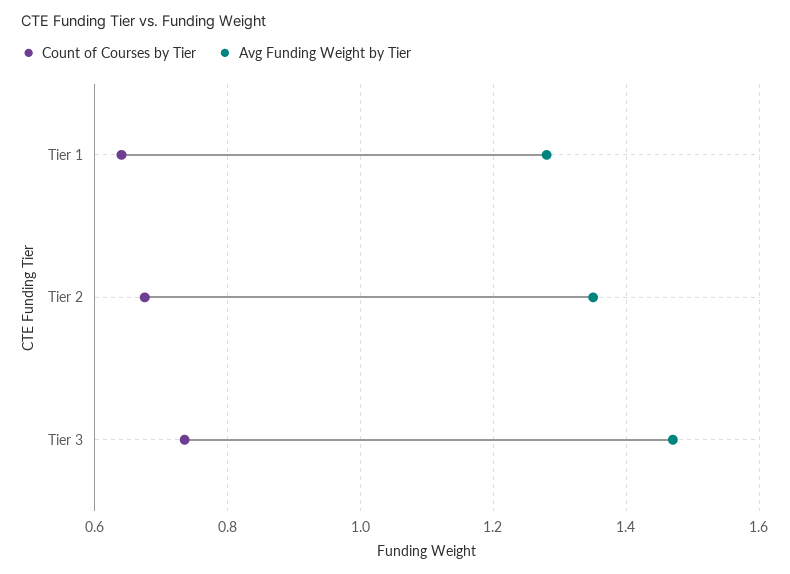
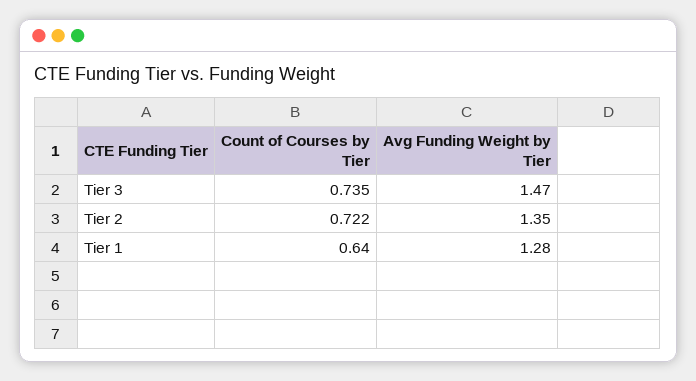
  {
    "Count of Courses by Tier": {
      "Tier 1": 0.64,
-     "Tier 2": 0.68,
+     "Tier 2": 0.722,
      "Tier 3": 0.735
    },
    "Avg Funding Weight by Tier": {
      "Tier 1": 1.28,
      "Tier 2": 1.35,
      "Tier 3": 1.47
    }
  }

